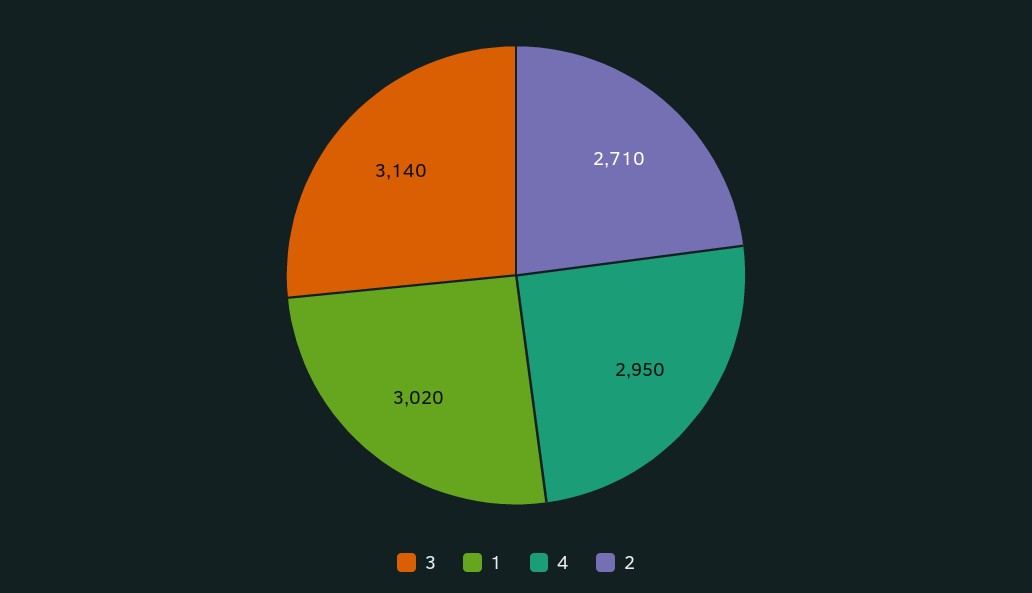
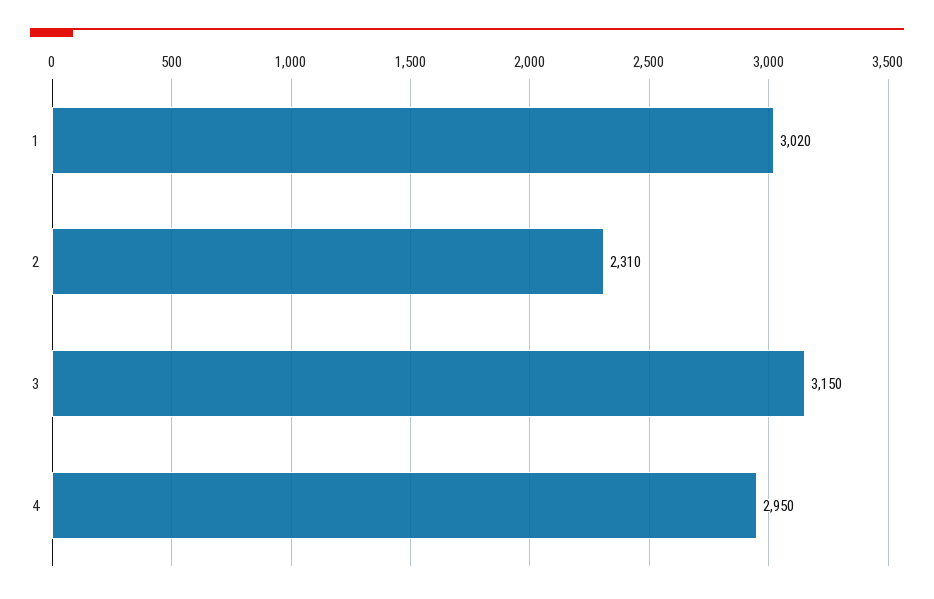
  {
-   "3": 3140,
+   "3": 3150,
    "1": 3020,
    "4": 2950,
-   "2": 2710
+   "2": 2310
  }

